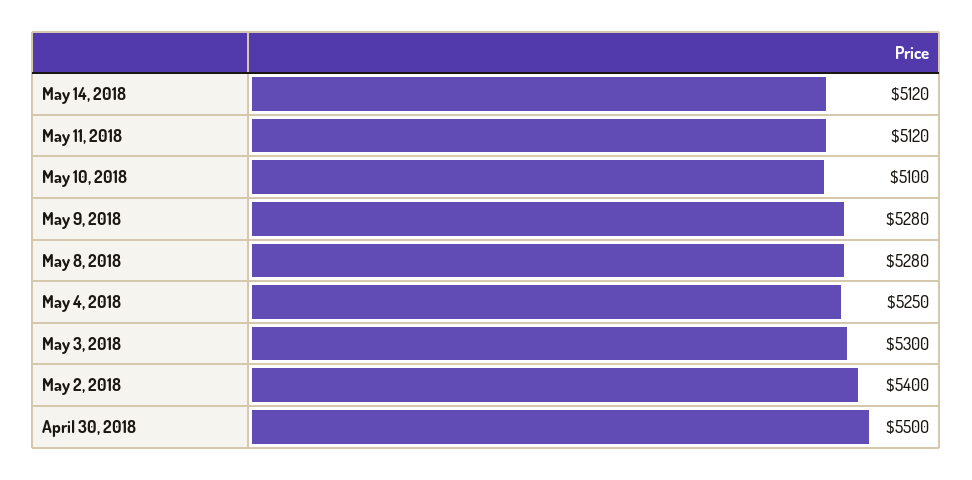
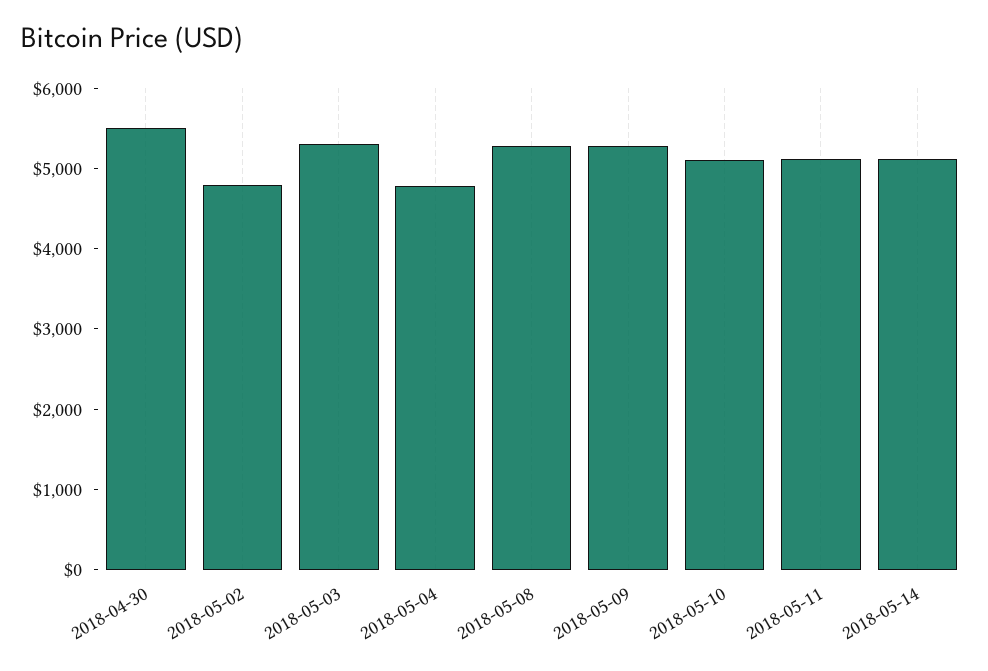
  {
    "May 14, 2018": 5120,
    "May 11, 2018": 5120,
    "May 10, 2018": 5100,
    "May 9, 2018": 5280,
    "May 8, 2018": 5280,
-   "May 4, 2018": 5250,
+   "May 4, 2018": 4800,
    "May 3, 2018": 5300,
-   "May 2, 2018": 5400,
+   "May 2, 2018": 4800,
    "April 30, 2018": 5500
  }

